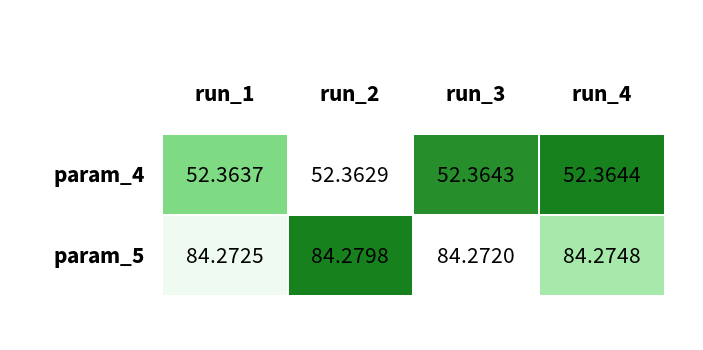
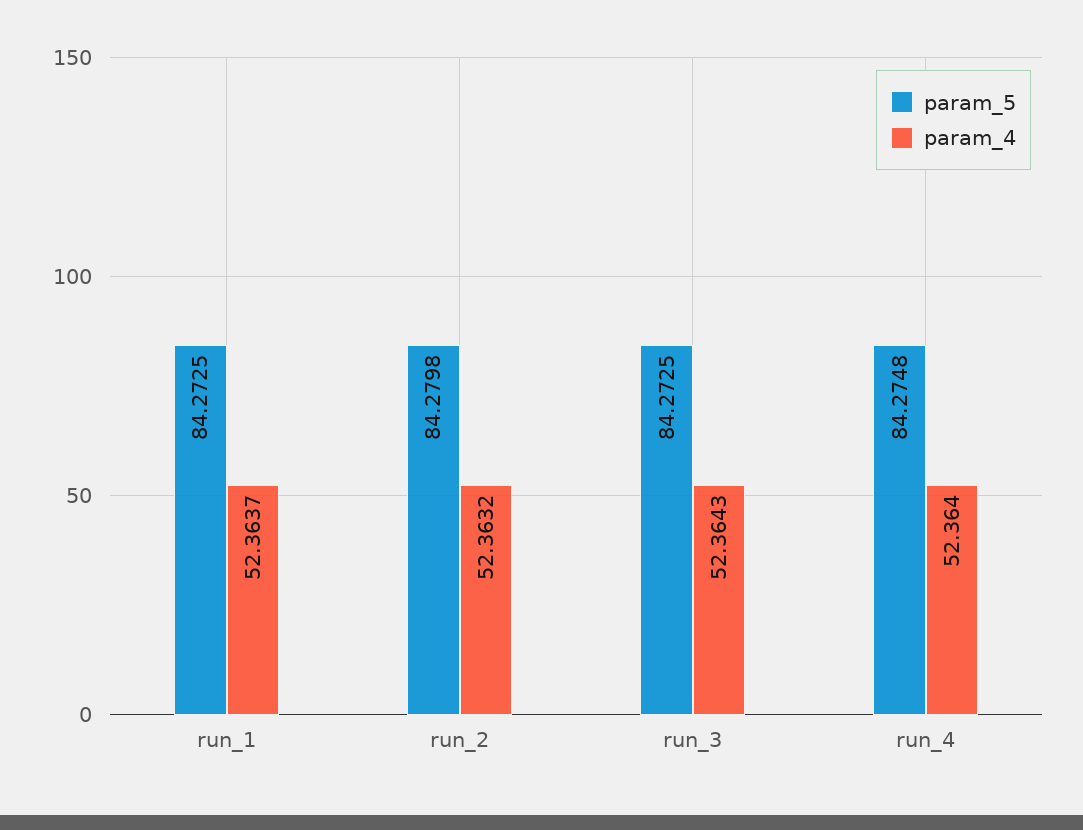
  {
    "param_4": {
      "run_1": 52.3637,
-     "run_2": 52.3629,
+     "run_2": 52.3632,
      "run_3": 52.3643,
-     "run_4": 52.3644
+     "run_4": 52.364
    },
    "param_5": {
      "run_1": 84.2725,
      "run_2": 84.2798,
-     "run_3": 84.272,
+     "run_3": 84.2725,
      "run_4": 84.2748
    }
  }

